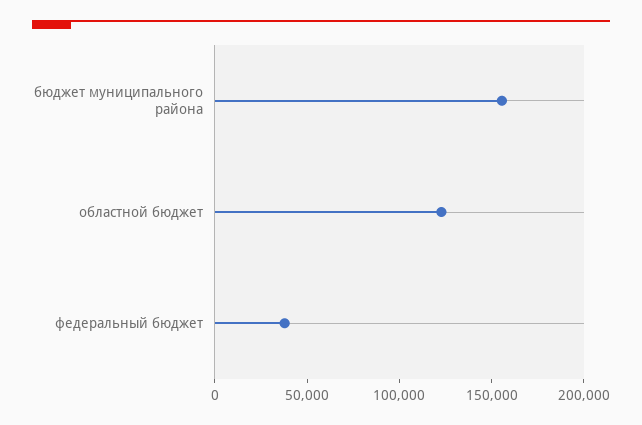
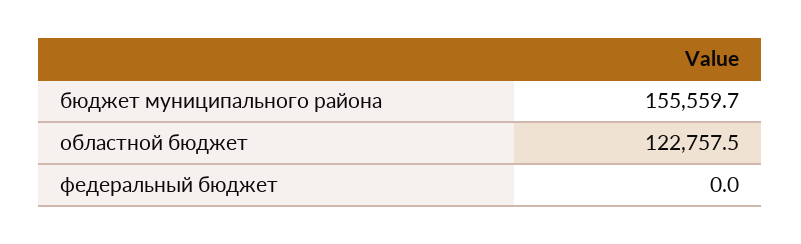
  {
    "бюджет муниципального района": 155559.7,
    "областной бюджет": 122757.5,
-   "федеральный бюджет": 40000
+   "федеральный бюджет": 0
  }

